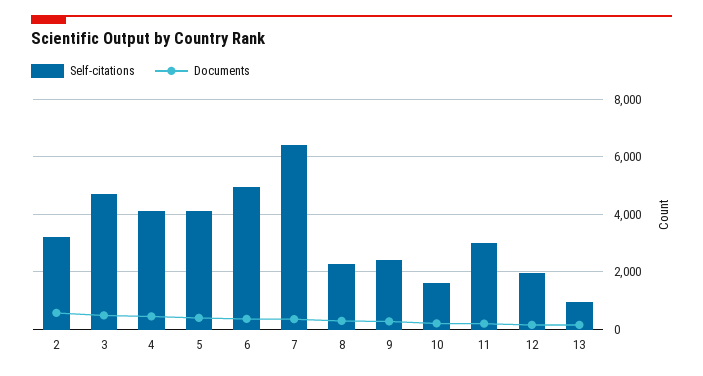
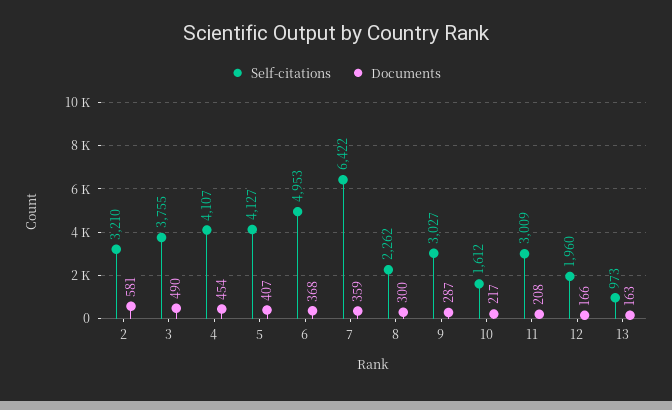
  {
    "Self-citations": {
      "2": 3210,
-     "3": 4750,
+     "3": 3755,
      "4": 4107,
      "5": 4127,
      "6": 4953,
      "7": 6422,
      "8": 2262,
-     "9": 2500,
+     "9": 3027,
      "10": 1612,
      "11": 3009,
      "12": 1960,
      "13": 973
    },
    "Documents": {
      "2": 581,
      "3": 490,
      "4": 454,
      "5": 407,
      "6": 368,
      "7": 359,
      "8": 300,
      "9": 287,
      "10": 217,
      "11": 208,
      "12": 166,
      "13": 163
    }
  }

